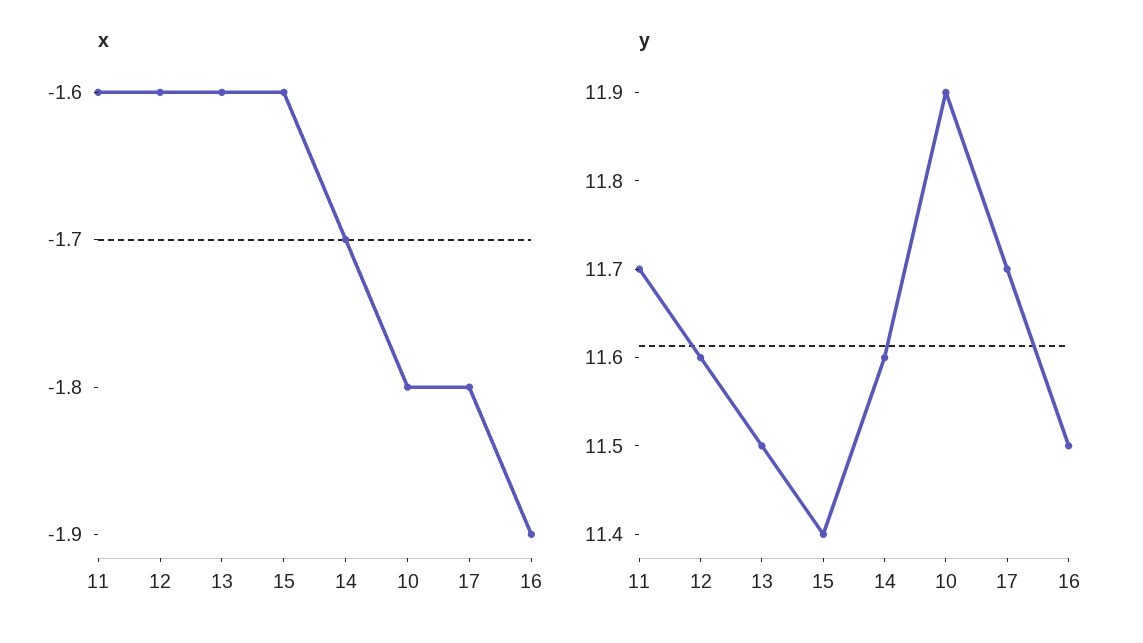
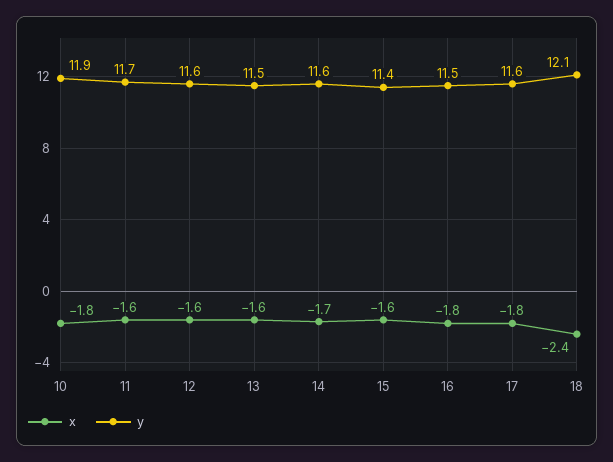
  {
    "x": {
      "11": -1.6,
      "12": -1.6,
      "13": -1.6,
      "15": -1.6,
      "14": -1.7,
      "10": -1.8,
      "17": -1.8,
-     "16": -1.9
+     "16": -1.8,
+     "18": -2.4
    },
    "y": {
      "11": 11.7,
      "12": 11.6,
      "13": 11.5,
      "15": 11.4,
      "14": 11.6,
      "10": 11.9,
-     "17": 11.7,
+     "17": 11.6,
-     "16": 11.5
+     "16": 11.5,
+     "18": 12.1
    }
  }

